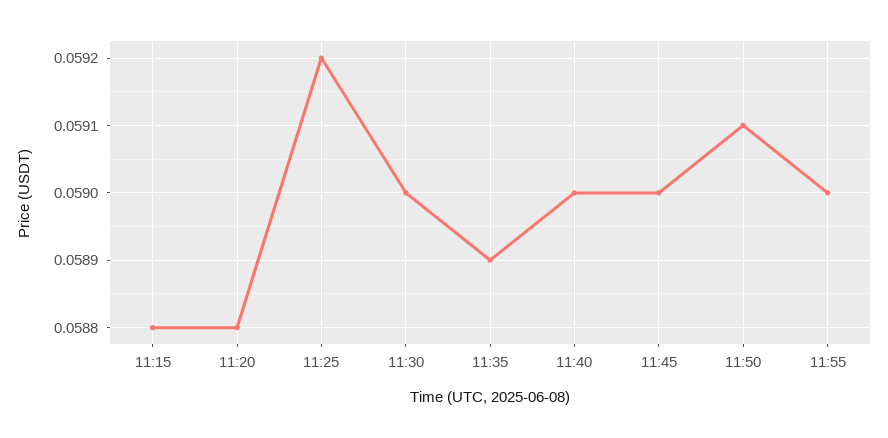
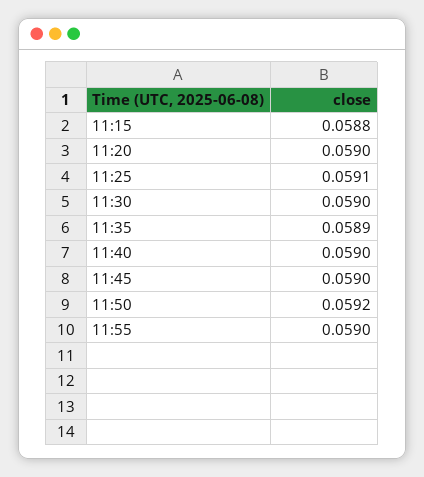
  {
    "11:15": 0.0588,
-   "11:20": 0.0588,
+   "11:20": 0.059,
-   "11:25": 0.0592,
+   "11:25": 0.0591,
    "11:30": 0.059,
    "11:35": 0.0589,
    "11:40": 0.059,
    "11:45": 0.059,
-   "11:50": 0.0591,
+   "11:50": 0.0592,
    "11:55": 0.059
  }

